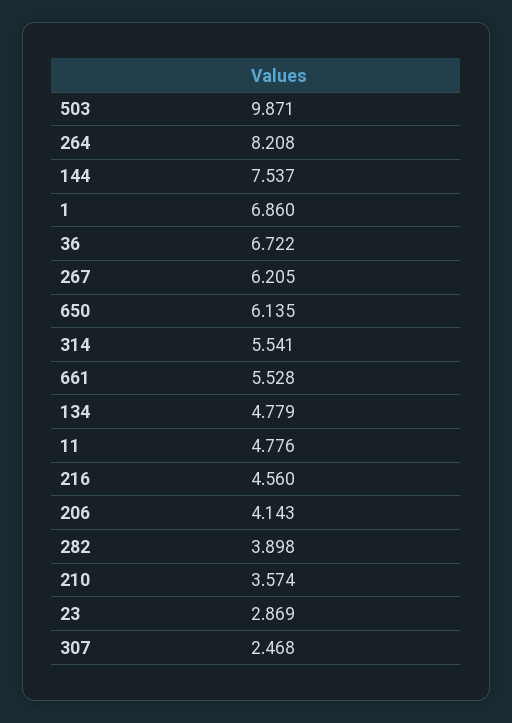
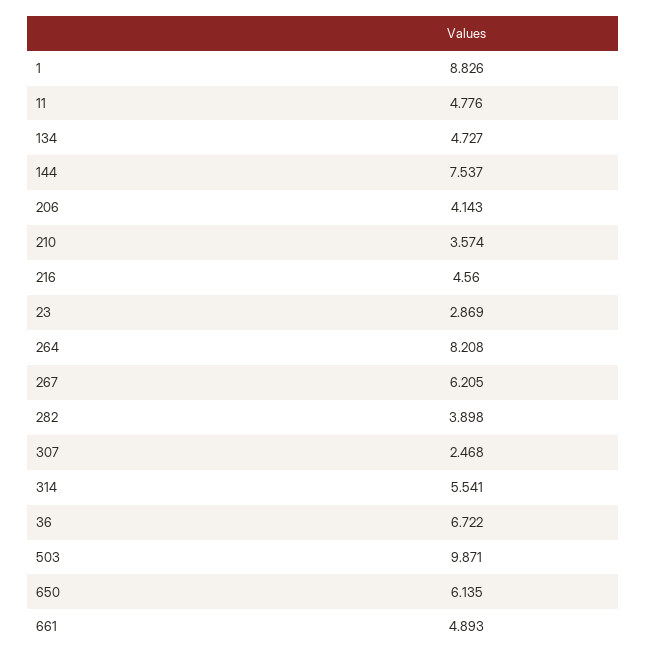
  {
    "503": 9.871,
    "264": 8.208,
    "144": 7.537,
-   "1": 6.86,
+   "1": 8.826,
    "36": 6.722,
    "267": 6.205,
    "650": 6.135,
    "314": 5.541,
-   "661": 5.528,
+   "661": 4.893,
-   "134": 4.779,
+   "134": 4.727,
    "11": 4.776,
    "216": 4.56,
    "206": 4.143,
    "282": 3.898,
    "210": 3.574,
    "23": 2.869,
    "307": 2.468
  }

